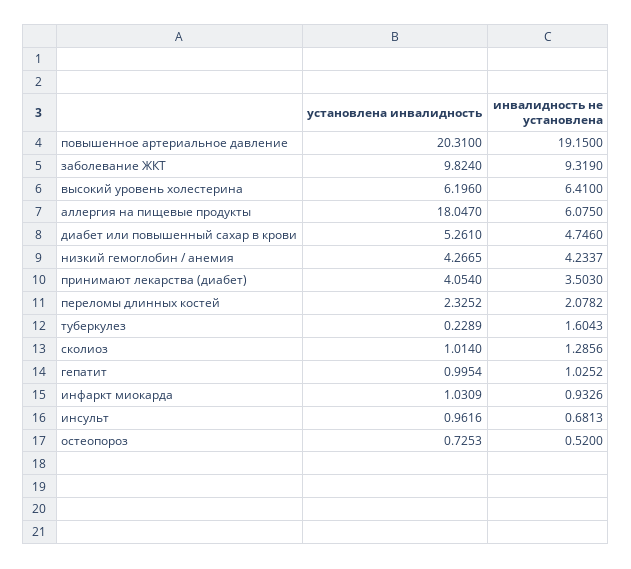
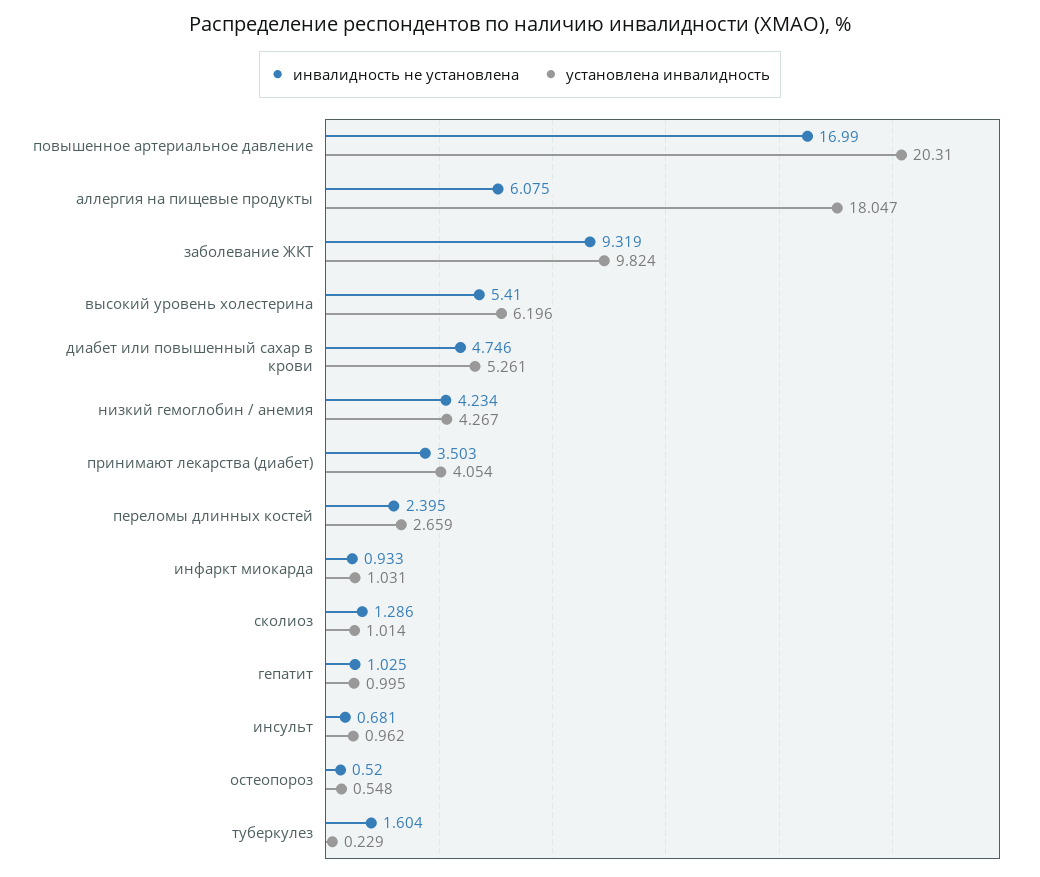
  {
    "установлена инвалидность": {
      "повышенное артериальное давление": 20.31,
      "заболевание ЖКТ": 9.824,
      "высокий уровень холестерина": 6.196,
      "аллергия на пищевые продукты": 18.047,
      "диабет или повышенный сахар в крови": 5.261,
      "низкий гемоглобин / анемия": 4.2665,
      "принимают лекарства (диабет)": 4.054,
-     "переломы длинных костей": 2.3252,
+     "переломы длинных костей": 2.659,
      "туберкулез": 0.2289,
      "сколиоз": 1.014,
      "гепатит": 0.9954,
      "инфаркт миокарда": 1.0309,
      "инсульт": 0.9616,
-     "остеопороз": 0.7253
+     "остеопороз": 0.548
    },
    "инвалидность не установлена": {
-     "повышенное артериальное давление": 19.15,
+     "повышенное артериальное давление": 16.99,
      "заболевание ЖКТ": 9.319,
-     "высокий уровень холестерина": 6.41,
+     "высокий уровень холестерина": 5.41,
      "аллергия на пищевые продукты": 6.075,
      "диабет или повышенный сахар в крови": 4.746,
      "низкий гемоглобин / анемия": 4.2337,
      "принимают лекарства (диабет)": 3.503,
-     "переломы длинных костей": 2.0782,
+     "переломы длинных костей": 2.395,
      "туберкулез": 1.6043,
      "сколиоз": 1.2856,
      "гепатит": 1.0252,
      "инфаркт миокарда": 0.9326,
      "инсульт": 0.6813,
      "остеопороз": 0.52
    }
  }

